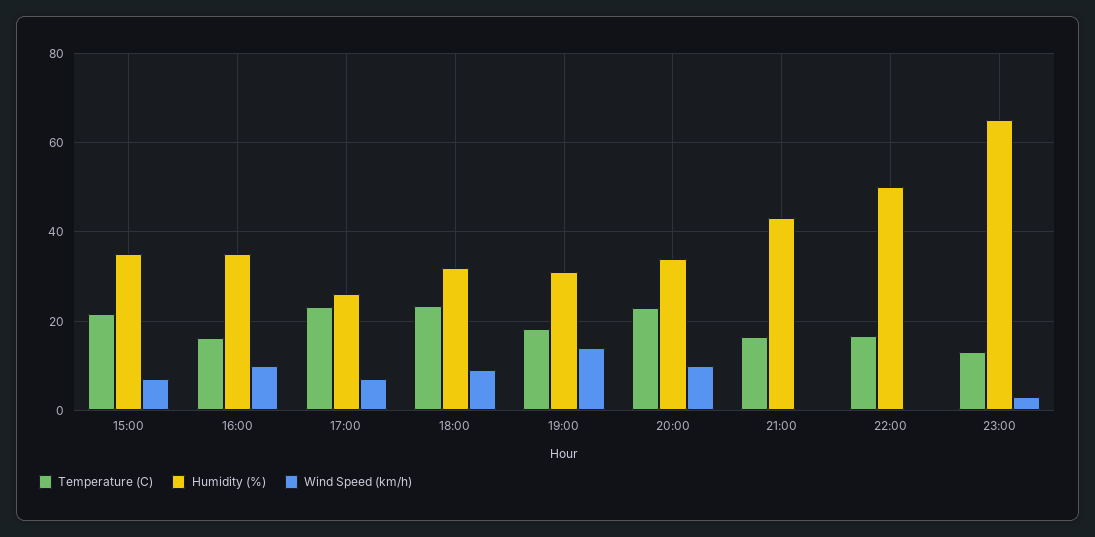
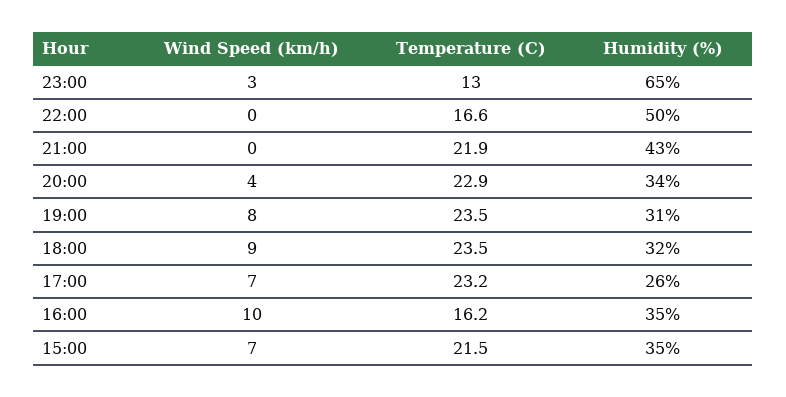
  {
    "Temperature (C)": {
      "15:00": 21.5,
      "16:00": 16.2,
      "17:00": 23.2,
      "18:00": 23.5,
-     "19:00": 18,
+     "19:00": 23.5,
      "20:00": 22.9,
-     "21:00": 16,
+     "21:00": 21.9,
      "22:00": 16.6,
      "23:00": 13
    },
    "Humidity (%)": {
      "15:00": 35,
      "16:00": 35,
      "17:00": 26,
      "18:00": 32,
      "19:00": 31,
      "20:00": 34,
      "21:00": 43,
      "22:00": 50,
      "23:00": 65
    },
    "Wind Speed (km/h)": {
      "15:00": 7,
      "16:00": 10,
      "17:00": 7,
      "18:00": 9,
-     "19:00": 14,
+     "19:00": 8,
-     "20:00": 10,
+     "20:00": 4,
      "21:00": 0,
      "22:00": 0,
      "23:00": 3
    }
  }

